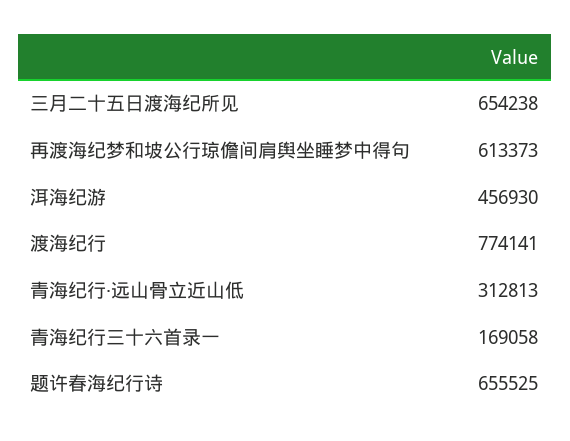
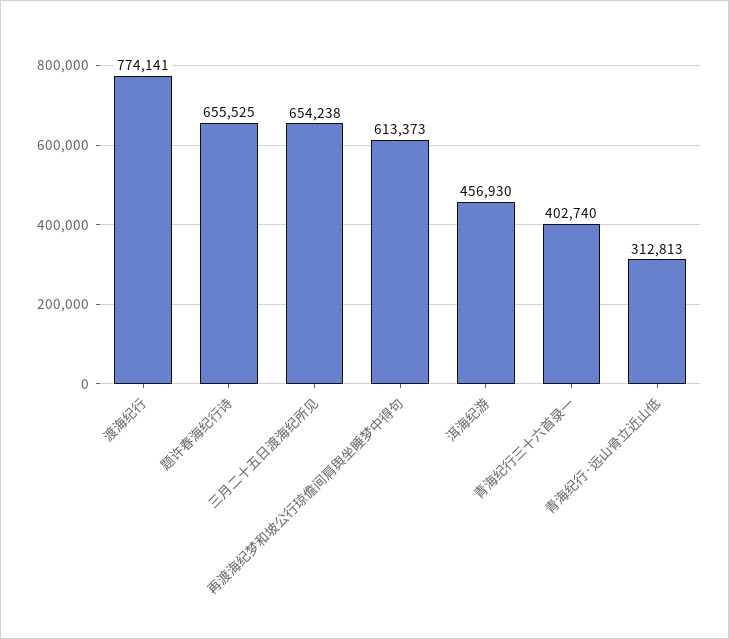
  {
    "三月二十五日渡海纪所见": 654238,
    "再渡海纪梦和坡公行琼儋间肩舆坐睡梦中得句": 613373,
    "洱海纪游": 456930,
    "渡海纪行": 774141,
    "青海纪行·远山骨立近山低": 312813,
-   "青海纪行三十六首录一": 169058,
+   "青海纪行三十六首录一": 402740,
    "题许春海纪行诗": 655525
  }

